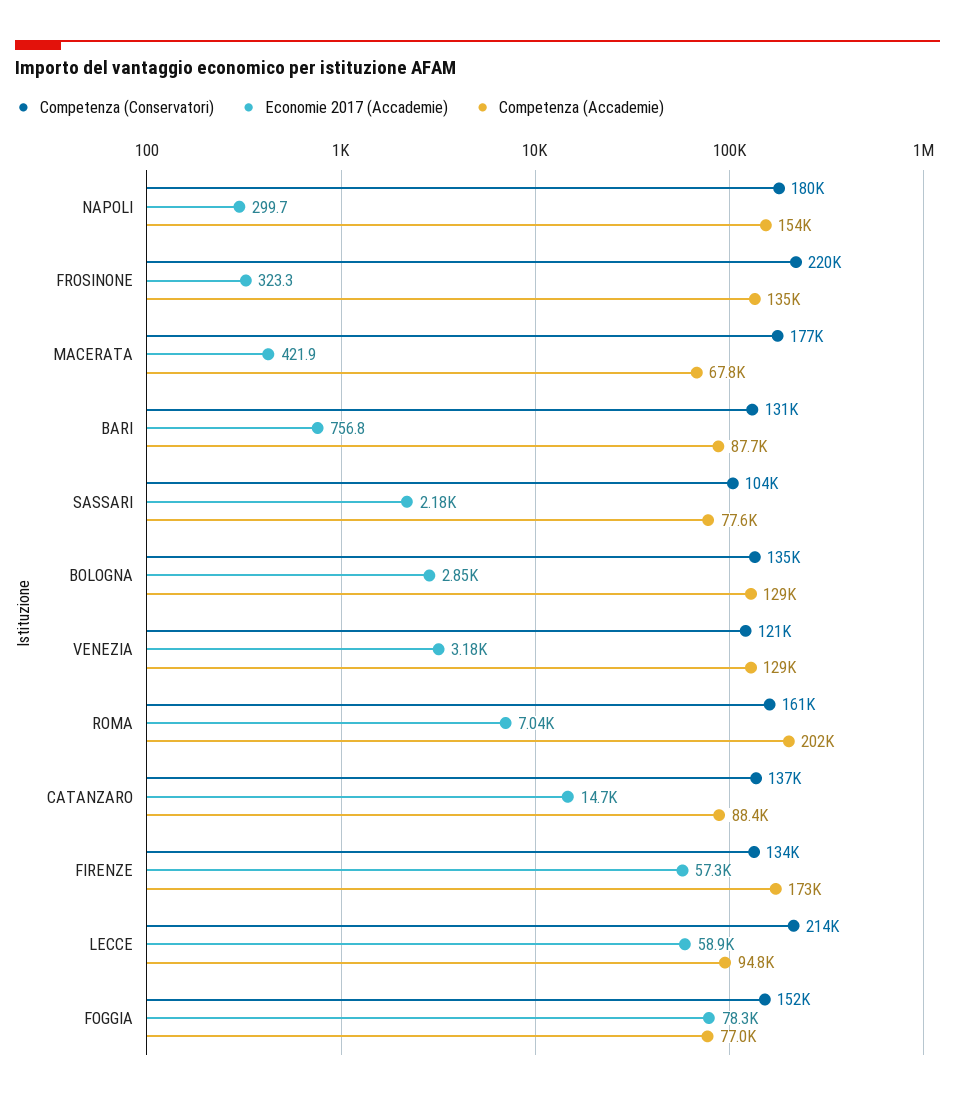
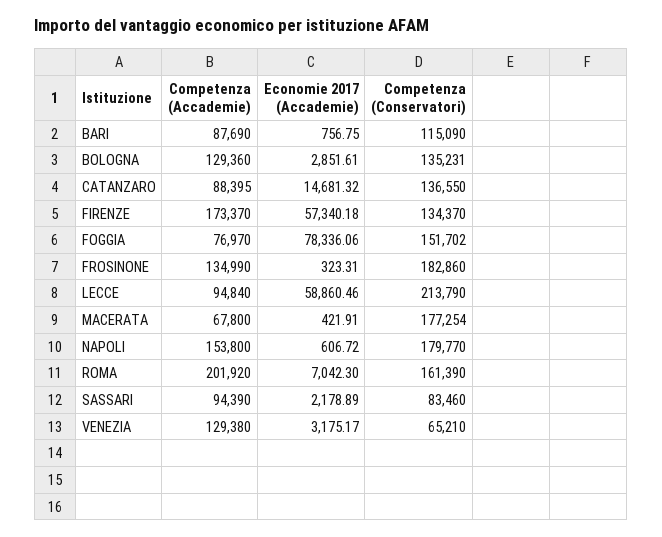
  {
    "Competenza (Conservatori)": {
      "NAPOLI": 179770,
-     "FROSINONE": 220000,
+     "FROSINONE": 182860,
      "MACERATA": 177254,
-     "BARI": 131000,
+     "BARI": 115090,
-     "SASSARI": 104000,
+     "SASSARI": 83460,
      "BOLOGNA": 135231,
-     "VENEZIA": 121000,
+     "VENEZIA": 65210,
      "ROMA": 161390,
      "CATANZARO": 136550,
      "FIRENZE": 134370,
      "LECCE": 213790,
      "FOGGIA": 151702
    },
    "Economie 2017 (Accademie)": {
-     "NAPOLI": 299.7,
+     "NAPOLI": 606.72,
      "FROSINONE": 323.31,
      "MACERATA": 421.91,
      "BARI": 756.75,
      "SASSARI": 2178.89,
      "BOLOGNA": 2851.61,
      "VENEZIA": 3175.17,
      "ROMA": 7042.3,
      "CATANZARO": 14681.32,
      "FIRENZE": 57340.18,
      "LECCE": 58860.46,
      "FOGGIA": 78336.06
    },
    "Competenza (Accademie)": {
      "NAPOLI": 153800,
      "FROSINONE": 134990,
      "MACERATA": 67800,
      "BARI": 87690,
-     "SASSARI": 77600,
+     "SASSARI": 94390,
      "BOLOGNA": 129360,
      "VENEZIA": 129380,
      "ROMA": 201920,
      "CATANZARO": 88395,
      "FIRENZE": 173370,
      "LECCE": 94840,
      "FOGGIA": 76970
    }
  }

